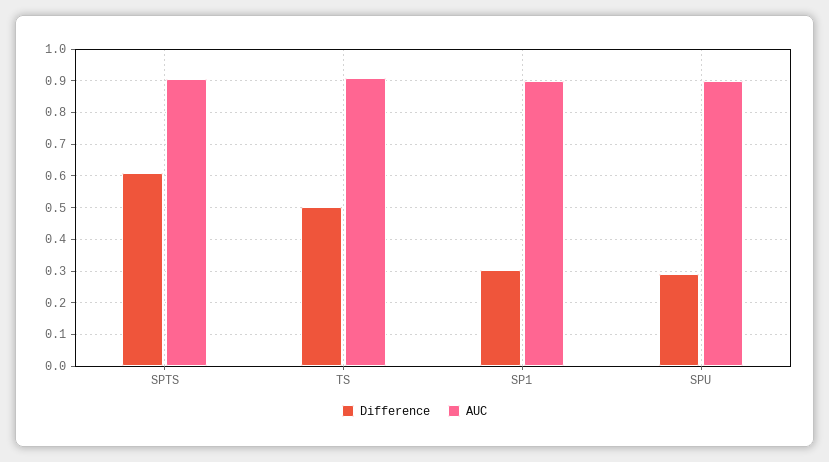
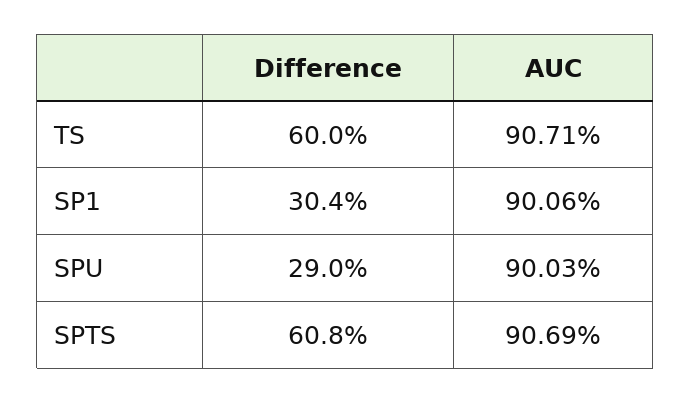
  {
    "Difference": {
      "SPTS": 0.608,
-     "TS": 0.5,
+     "TS": 0.6,
      "SP1": 0.304,
      "SPU": 0.29
    },
    "AUC": {
      "SPTS": 0.9069,
      "TS": 0.9071,
      "SP1": 0.9006,
      "SPU": 0.9003
    }
  }

